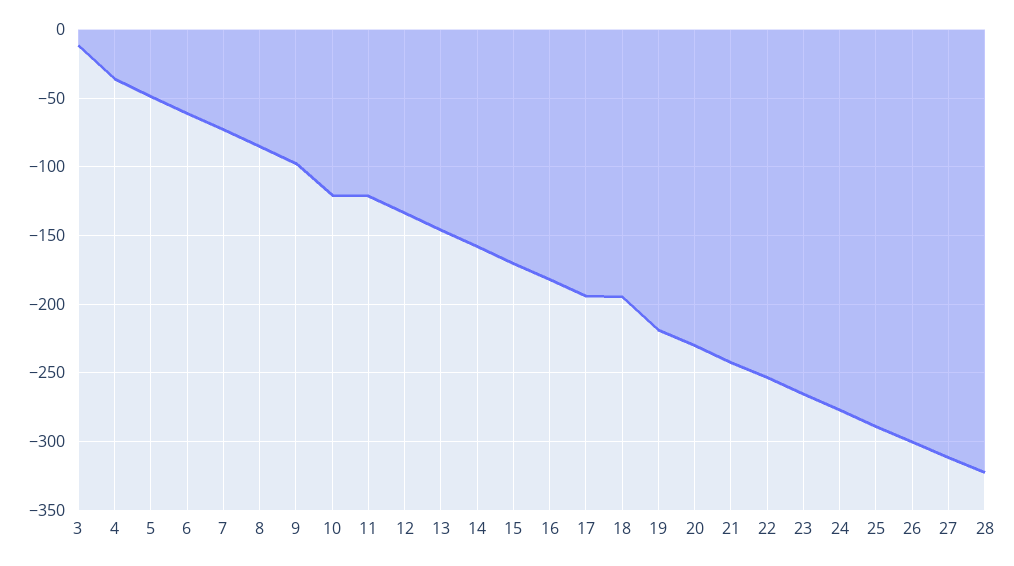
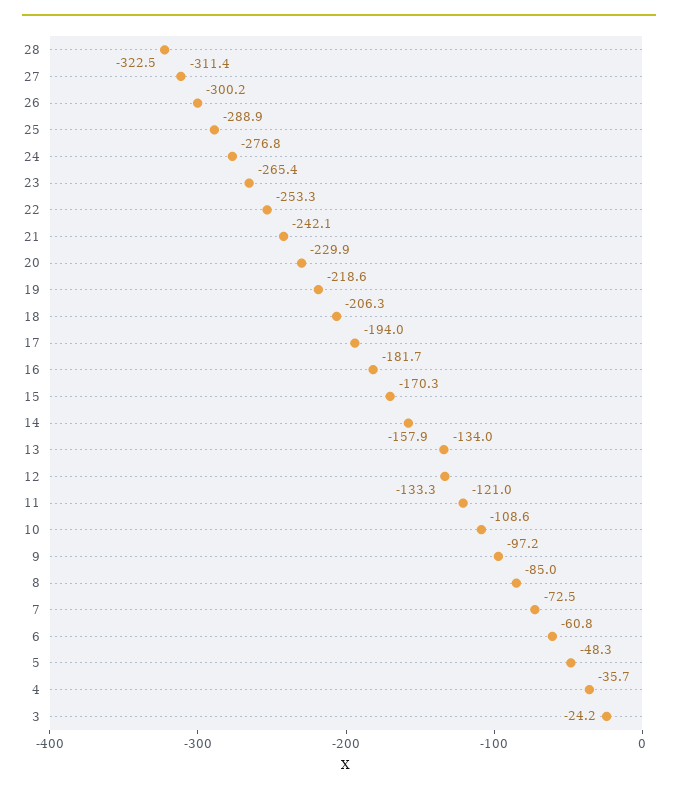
  {
-   "3": -10,
+   "3": -24.2,
    "4": -35.7,
    "5": -48.3,
    "6": -60.8,
    "7": -72.5,
    "8": -85,
    "9": -97.2,
-   "10": -120,
+   "10": -108.6,
    "11": -121,
    "12": -133.3,
-   "13": -145,
+   "13": -134,
    "14": -157.9,
    "15": -170.3,
    "16": -181.7,
    "17": -194,
-   "18": -195,
+   "18": -206.3,
    "19": -218.6,
    "20": -229.9,
    "21": -242.1,
    "22": -253.3,
    "23": -265.4,
    "24": -276.8,
    "25": -288.9,
    "26": -300.2,
    "27": -311.4,
    "28": -322.5
  }

